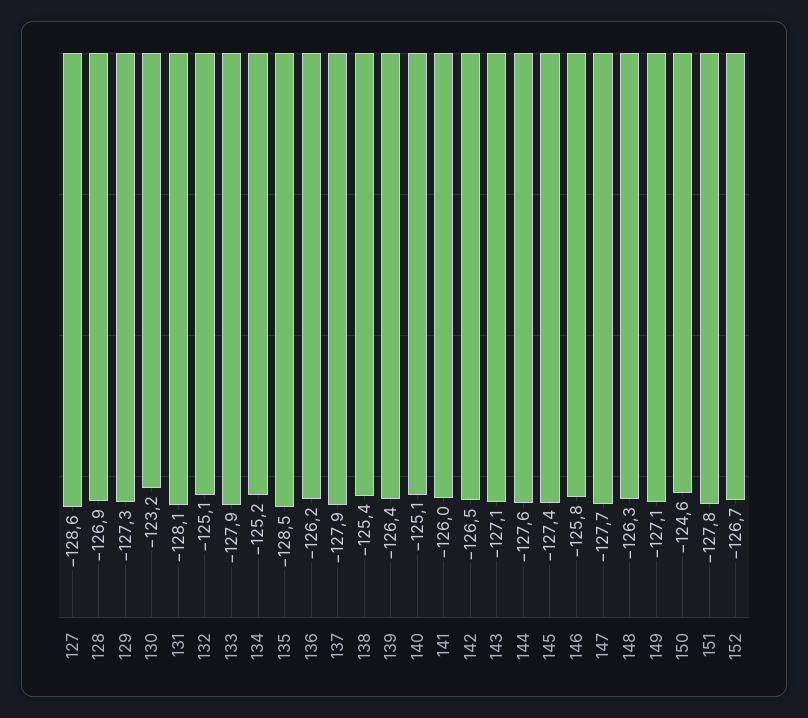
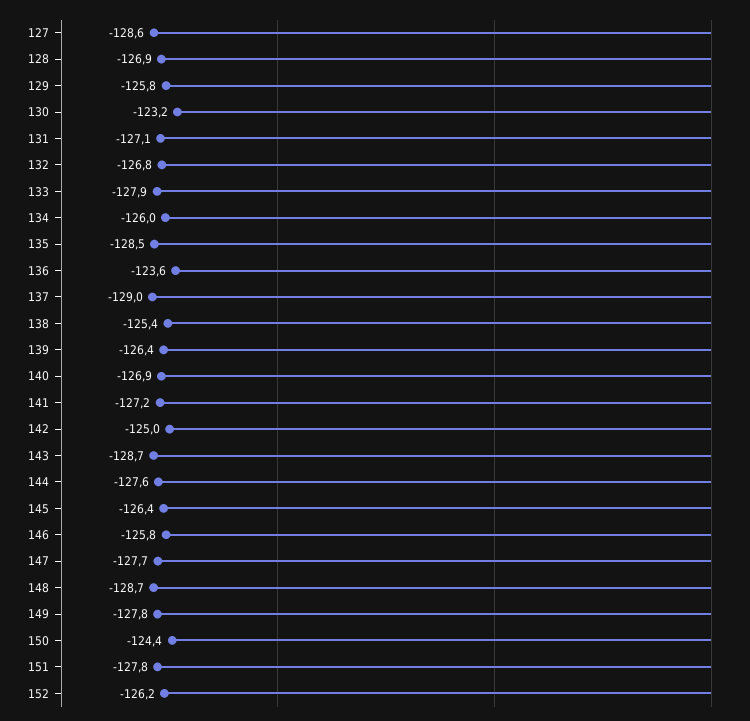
  {
    "127": -128.6,
    "128": -126.9,
-   "129": -127.3,
+   "129": -125.8,
    "130": -123.2,
-   "131": -128.1,
+   "131": -127.1,
-   "132": -125.1,
+   "132": -126.8,
    "133": -127.9,
-   "134": -125.2,
+   "134": -126,
    "135": -128.5,
-   "136": -126.2,
+   "136": -123.6,
-   "137": -127.9,
+   "137": -129,
    "138": -125.4,
    "139": -126.4,
-   "140": -125.1,
+   "140": -126.9,
-   "141": -126,
+   "141": -127.2,
-   "142": -126.5,
+   "142": -125,
-   "143": -127.1,
+   "143": -128.7,
    "144": -127.6,
-   "145": -127.4,
+   "145": -126.4,
    "146": -125.8,
    "147": -127.7,
-   "148": -126.3,
+   "148": -128.7,
-   "149": -127.1,
+   "149": -127.8,
-   "150": -124.6,
+   "150": -124.4,
    "151": -127.8,
-   "152": -126.7
+   "152": -126.2
  }

